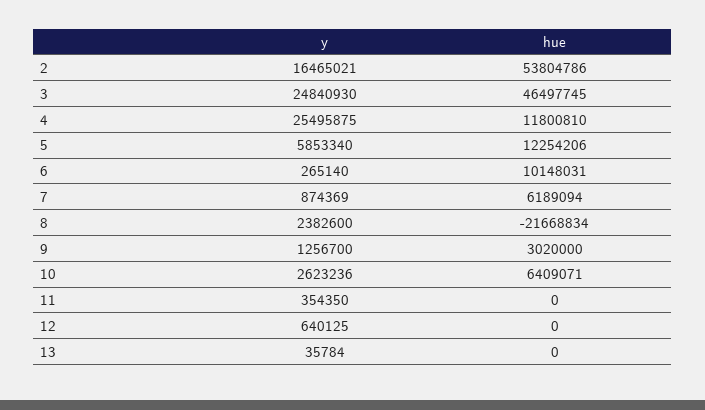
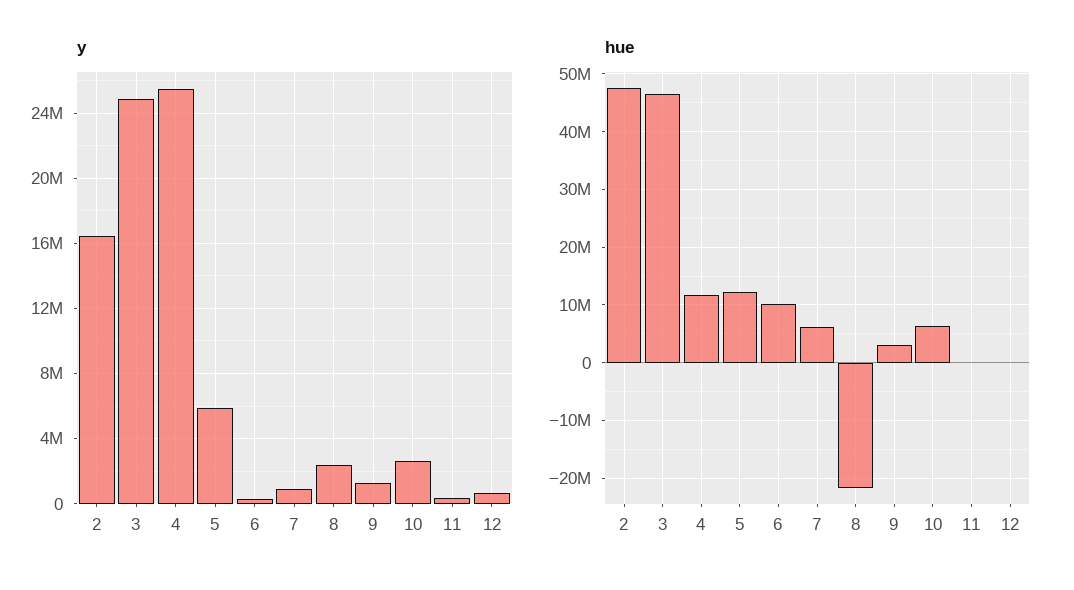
  {
    "y": {
      "2": 16465021,
      "3": 24840930,
      "4": 25495875,
      "5": 5853340,
      "6": 265140,
      "7": 874369,
      "8": 2382600,
      "9": 1256700,
      "10": 2623236,
      "11": 354350,
-     "12": 640125,
+     "12": 640125
-     "13": 35784
    },
    "hue": {
-     "2": 53804786,
+     "2": 48000000,
      "3": 46497745,
      "4": 11800810,
      "5": 12254206,
      "6": 10148031,
      "7": 6189094,
      "8": -21668834,
      "9": 3020000,
      "10": 6409071,
      "11": 0,
-     "12": 0,
+     "12": 0
-     "13": 0
    }
  }

